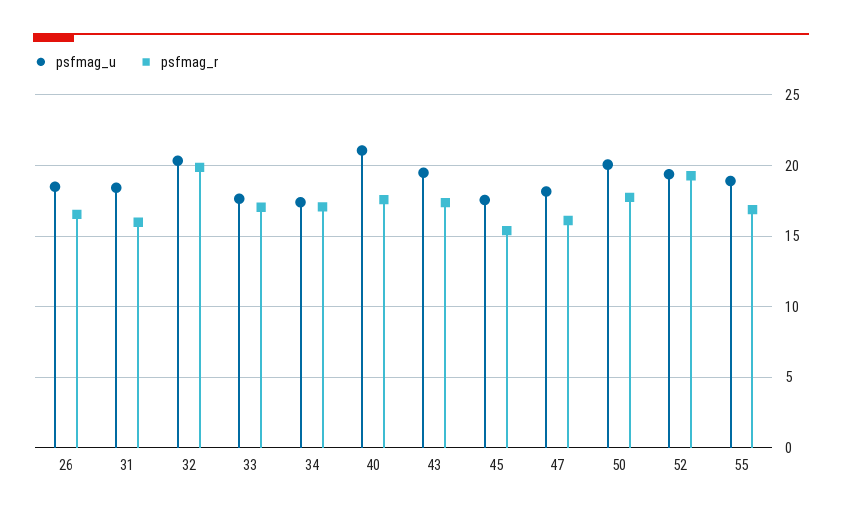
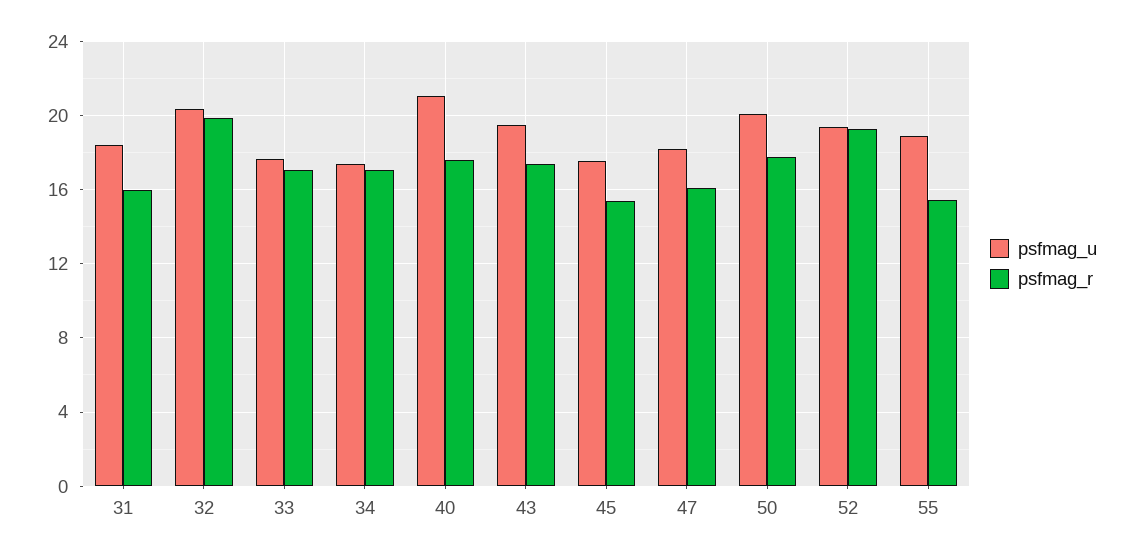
  {
    "psfmag_u": {
-     "26": 18.5,
      "31": 18.5,
      "32": 20.5,
      "33": 17.5,
      "34": 17.5,
      "40": 21,
      "43": 19.5,
      "45": 17.5,
      "47": 18,
      "50": 20,
      "52": 19.5,
      "55": 19
    },
    "psfmag_r": {
-     "26": 16.5,
      "31": 16,
      "32": 20,
      "33": 17,
      "34": 17,
      "40": 17.5,
      "43": 17.5,
      "45": 15.5,
      "47": 16,
      "50": 17.5,
      "52": 19.5,
-     "55": 17
+     "55": 15.5
    }
  }

